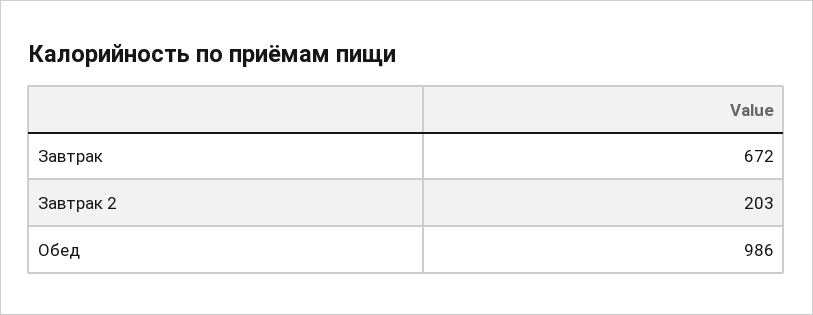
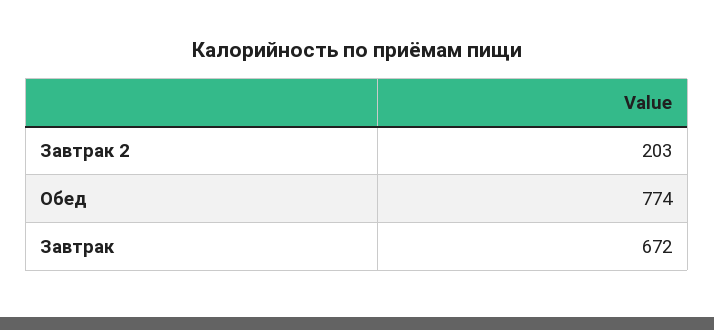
  {
    "Завтрак": 672,
    "Завтрак 2": 203,
-   "Обед": 986
+   "Обед": 774
  }

